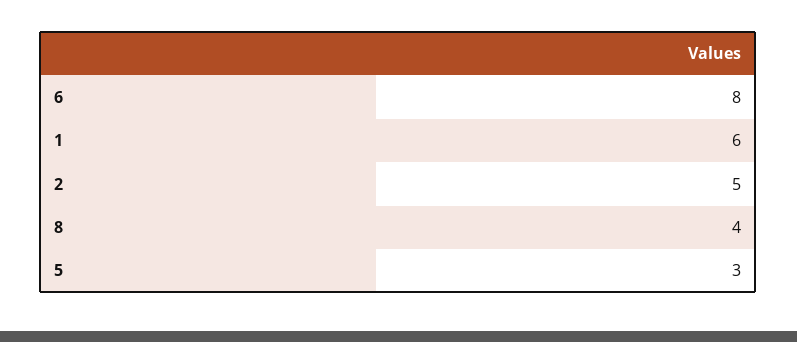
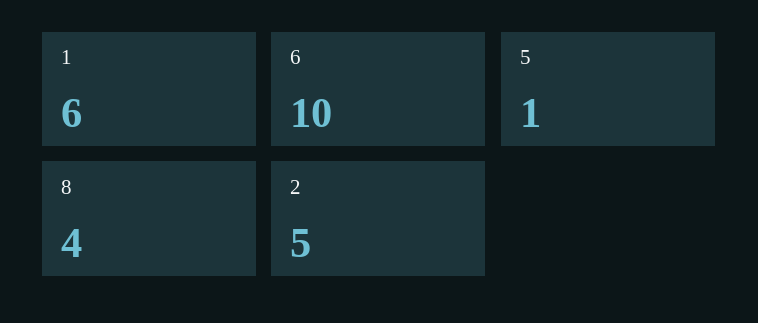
  {
-   "6": 8,
+   "6": 10,
    "1": 6,
    "2": 5,
    "8": 4,
-   "5": 3
+   "5": 1
  }

